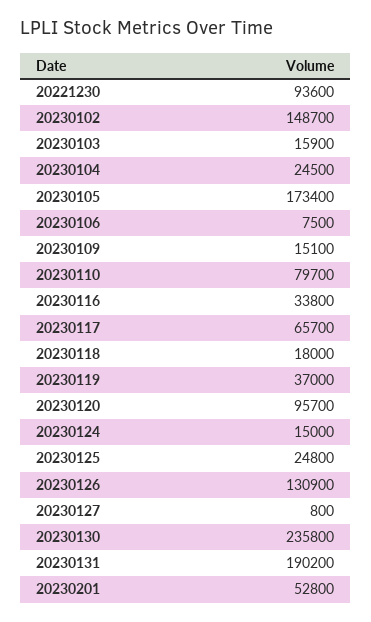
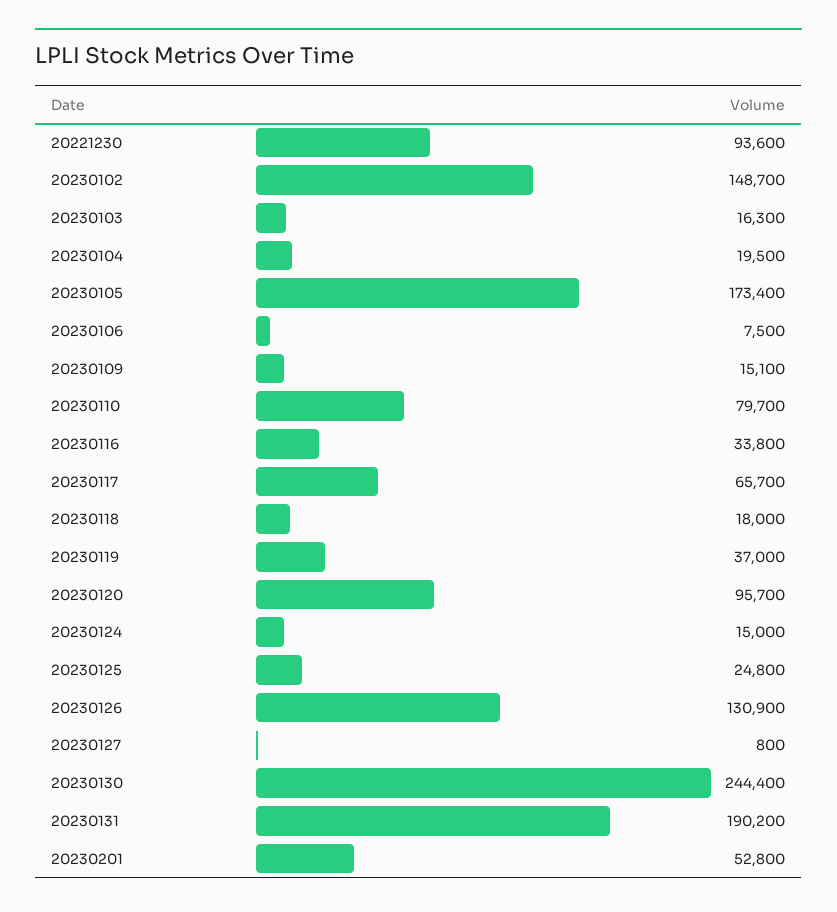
  {
    "20221230": 93600,
    "20230102": 148700,
-   "20230103": 15900,
+   "20230103": 16300,
-   "20230104": 24500,
+   "20230104": 19500,
    "20230105": 173400,
    "20230106": 7500,
    "20230109": 15100,
    "20230110": 79700,
    "20230116": 33800,
    "20230117": 65700,
    "20230118": 18000,
    "20230119": 37000,
    "20230120": 95700,
    "20230124": 15000,
    "20230125": 24800,
    "20230126": 130900,
    "20230127": 800,
-   "20230130": 235800,
+   "20230130": 244400,
    "20230131": 190200,
    "20230201": 52800
  }

